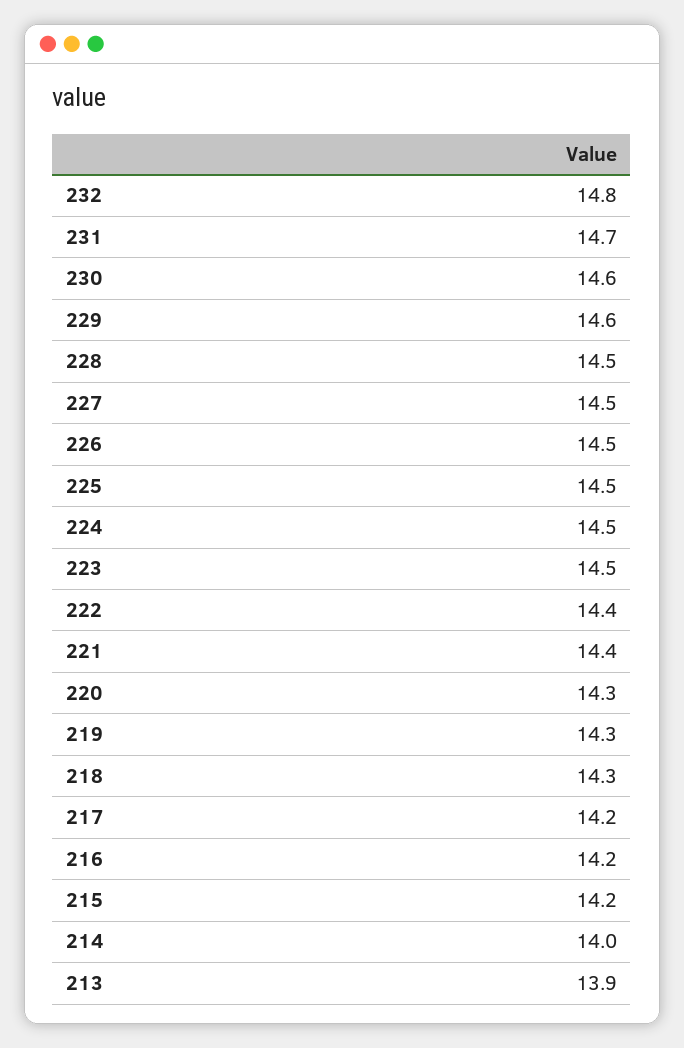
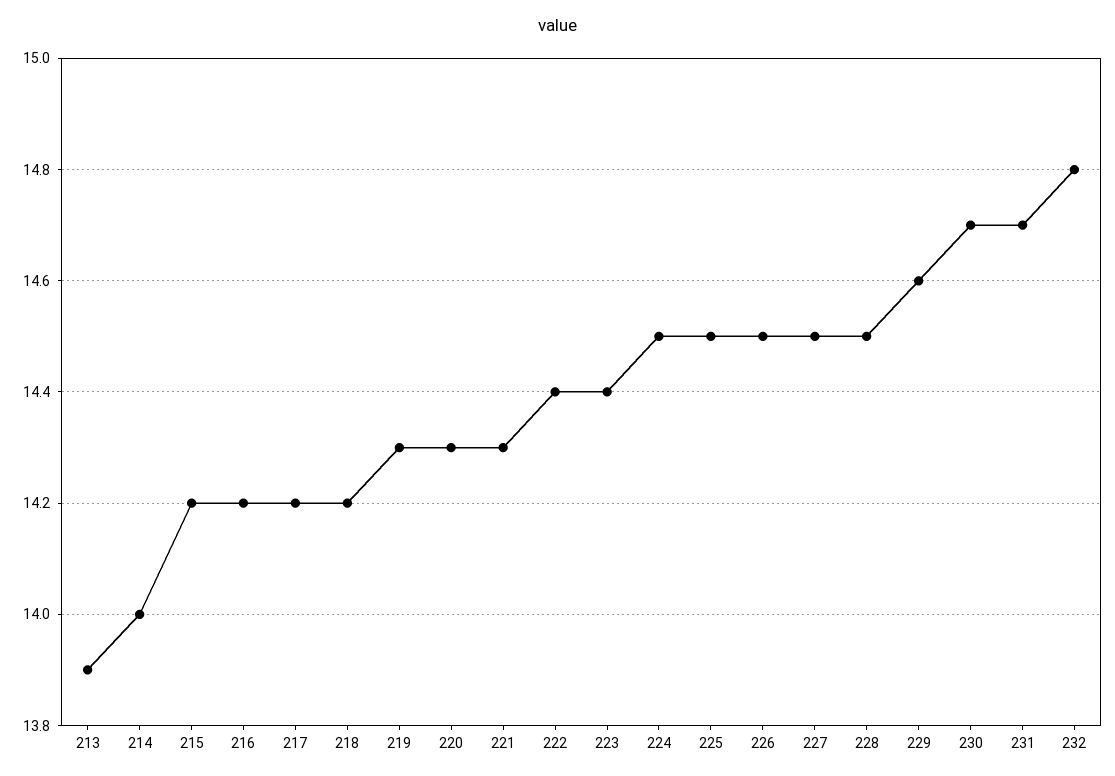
  {
    "232": 14.8,
    "231": 14.7,
-   "230": 14.6,
+   "230": 14.7,
    "229": 14.6,
    "228": 14.5,
    "227": 14.5,
    "226": 14.5,
    "225": 14.5,
    "224": 14.5,
-   "223": 14.5,
+   "223": 14.4,
    "222": 14.4,
-   "221": 14.4,
+   "221": 14.3,
    "220": 14.3,
    "219": 14.3,
-   "218": 14.3,
+   "218": 14.2,
    "217": 14.2,
    "216": 14.2,
    "215": 14.2,
    "214": 14,
    "213": 13.9
  }

